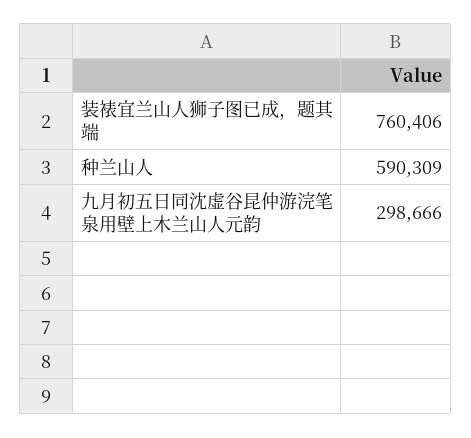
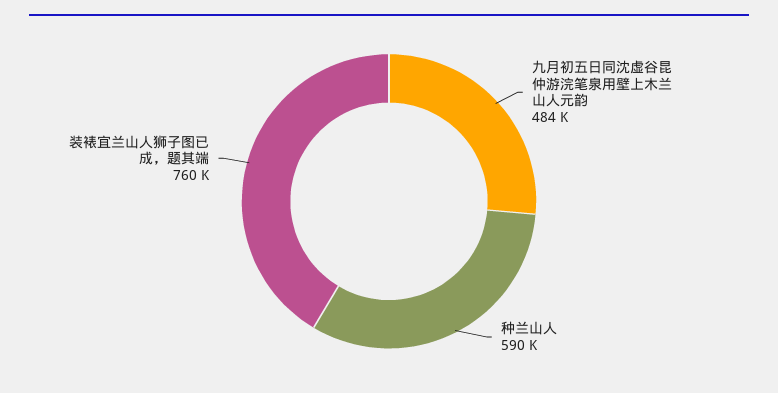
  {
    "装裱宜兰山人狮子图已成，题其端": 760406,
    "种兰山人": 590309,
-   "九月初五日同沈虚谷昆仲游浣笔泉用壁上木兰山人元韵": 298666
+   "九月初五日同沈虚谷昆仲游浣笔泉用壁上木兰山人元韵": 484000
  }

